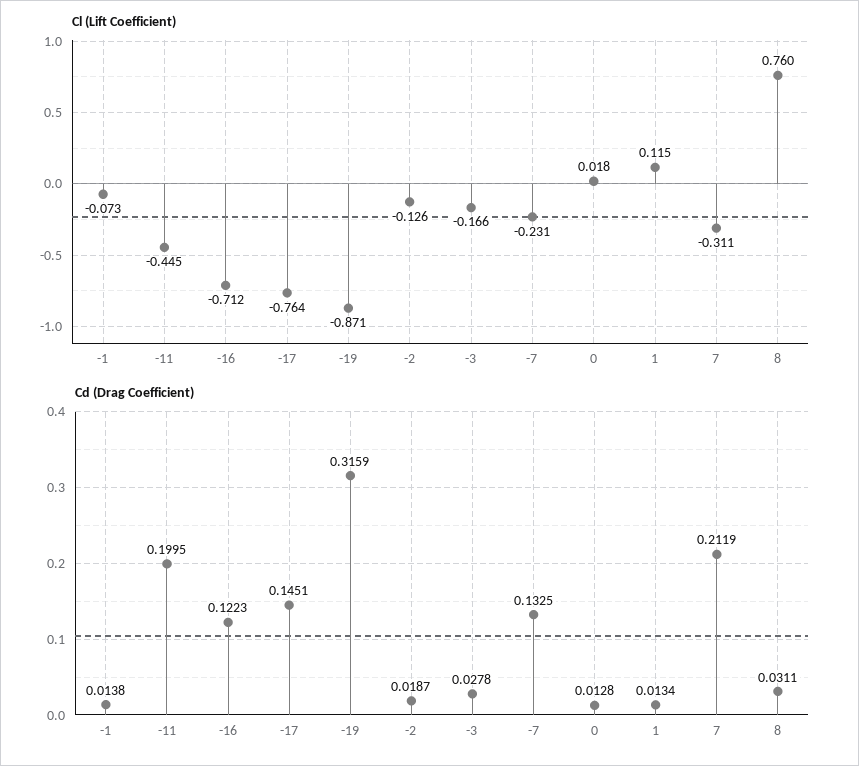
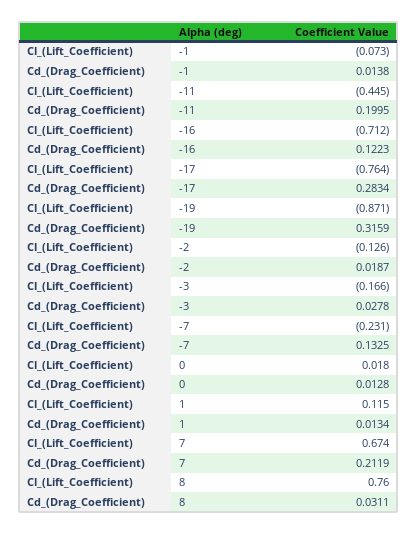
  {
    "Cl (Lift Coefficient)": {
      "-1": -0.073,
      "-11": -0.445,
      "-16": -0.712,
      "-17": -0.764,
      "-19": -0.871,
      "-2": -0.126,
      "-3": -0.166,
      "-7": -0.231,
      "0": 0.018,
      "1": 0.115,
-     "7": -0.311,
+     "7": 0.674,
      "8": 0.76
    },
    "Cd (Drag Coefficient)": {
      "-1": 0.0138,
      "-11": 0.1995,
      "-16": 0.1223,
-     "-17": 0.1451,
+     "-17": 0.2834,
      "-19": 0.3159,
      "-2": 0.0187,
      "-3": 0.0278,
      "-7": 0.1325,
      "0": 0.0128,
      "1": 0.0134,
      "7": 0.2119,
      "8": 0.0311
    }
  }

